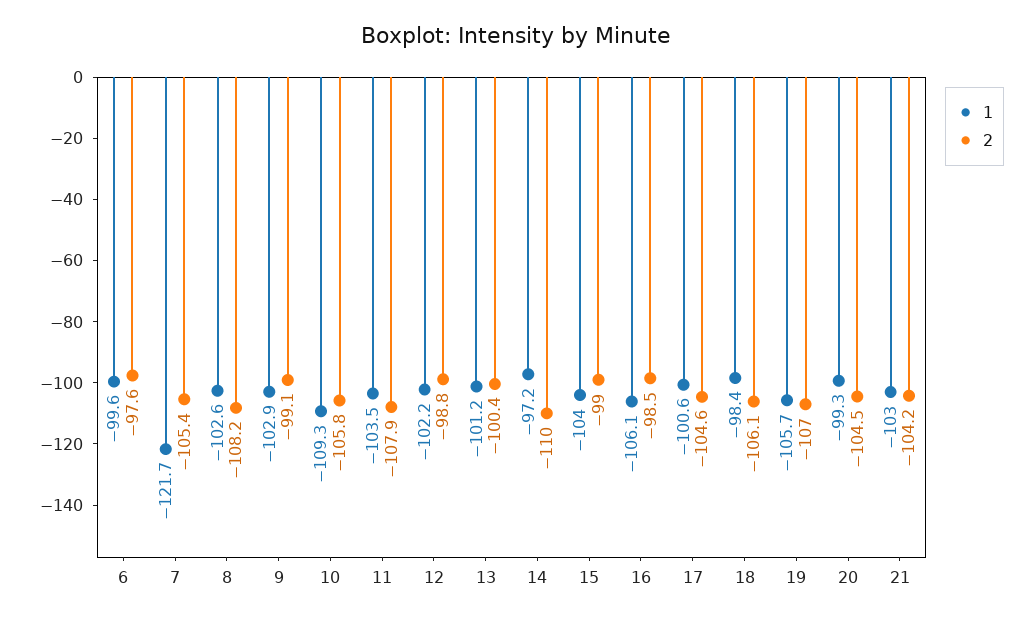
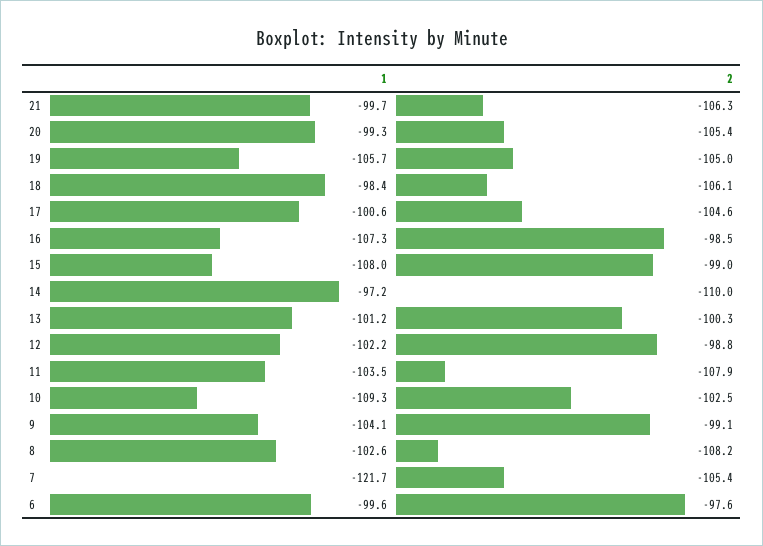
  {
    "1": {
      "6": -99.6,
      "7": -121.7,
      "8": -102.6,
-     "9": -102.9,
+     "9": -104.1,
      "10": -109.3,
      "11": -103.5,
      "12": -102.2,
      "13": -101.2,
      "14": -97.2,
-     "15": -104,
+     "15": -108,
-     "16": -106.1,
+     "16": -107.3,
      "17": -100.6,
      "18": -98.4,
      "19": -105.7,
      "20": -99.3,
-     "21": -103
+     "21": -99.7
    },
    "2": {
      "6": -97.6,
      "7": -105.4,
      "8": -108.2,
      "9": -99.1,
-     "10": -105.8,
+     "10": -102.5,
      "11": -107.9,
      "12": -98.8,
-     "13": -100.4,
+     "13": -100.3,
      "14": -110,
      "15": -99,
      "16": -98.5,
      "17": -104.6,
      "18": -106.1,
-     "19": -107,
+     "19": -105,
-     "20": -104.5,
+     "20": -105.4,
-     "21": -104.2
+     "21": -106.3
    }
  }

